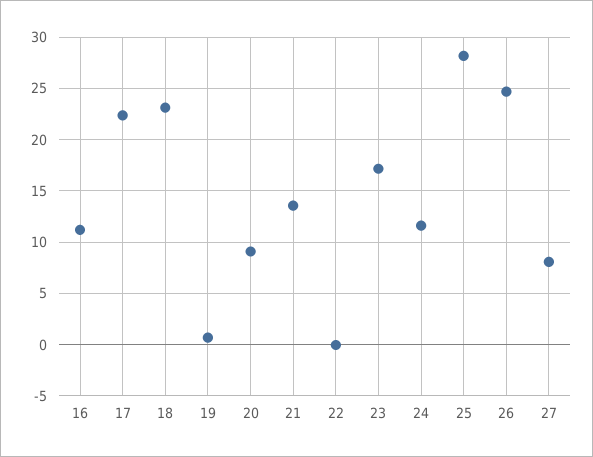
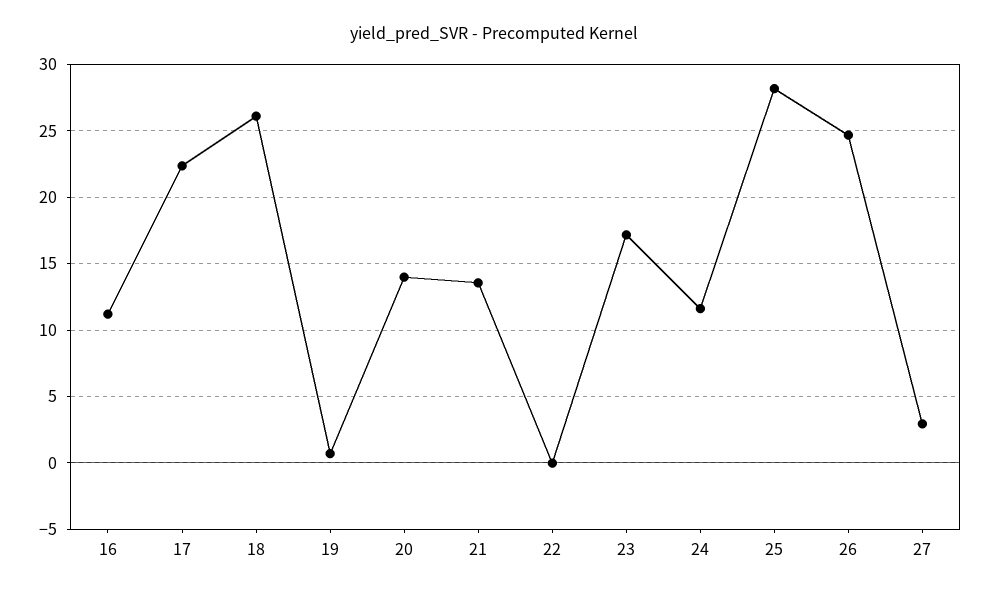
  {
    "16": 11,
    "17": 22.5,
-   "18": 23,
+   "18": 26,
    "19": 0.5,
-   "20": 9,
+   "20": 14,
    "21": 13.5,
    "22": 0,
    "23": 17,
    "24": 11.5,
    "25": 28,
    "26": 24.5,
-   "27": 8
+   "27": 3
  }

